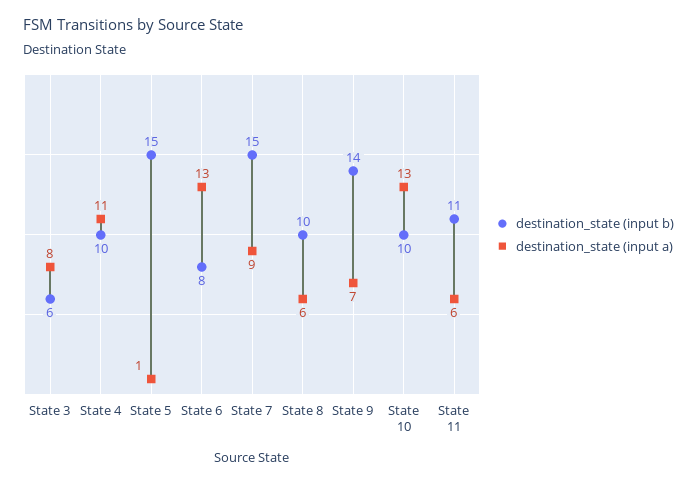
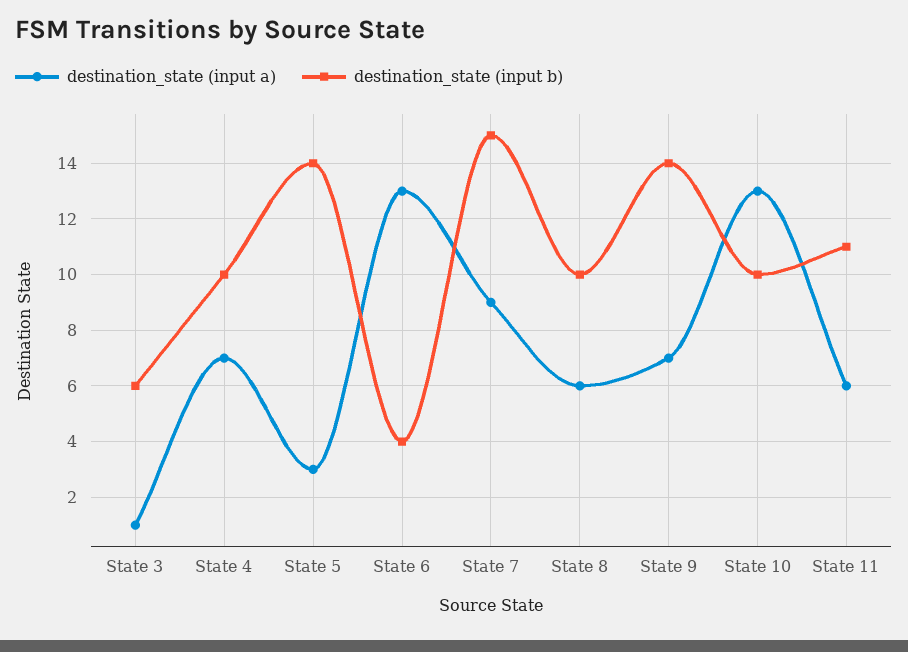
  {
    "destination_state (input b)": {
      "State 3": 6,
      "State 4": 10,
-     "State 5": 15,
+     "State 5": 14,
-     "State 6": 8,
+     "State 6": 4,
      "State 7": 15,
      "State 8": 10,
      "State 9": 14,
      "State 10": 10,
      "State 11": 11
    },
    "destination_state (input a)": {
-     "State 3": 8,
+     "State 3": 1,
-     "State 4": 11,
+     "State 4": 7,
-     "State 5": 1,
+     "State 5": 3,
      "State 6": 13,
      "State 7": 9,
      "State 8": 6,
      "State 9": 7,
      "State 10": 13,
      "State 11": 6
    }
  }

